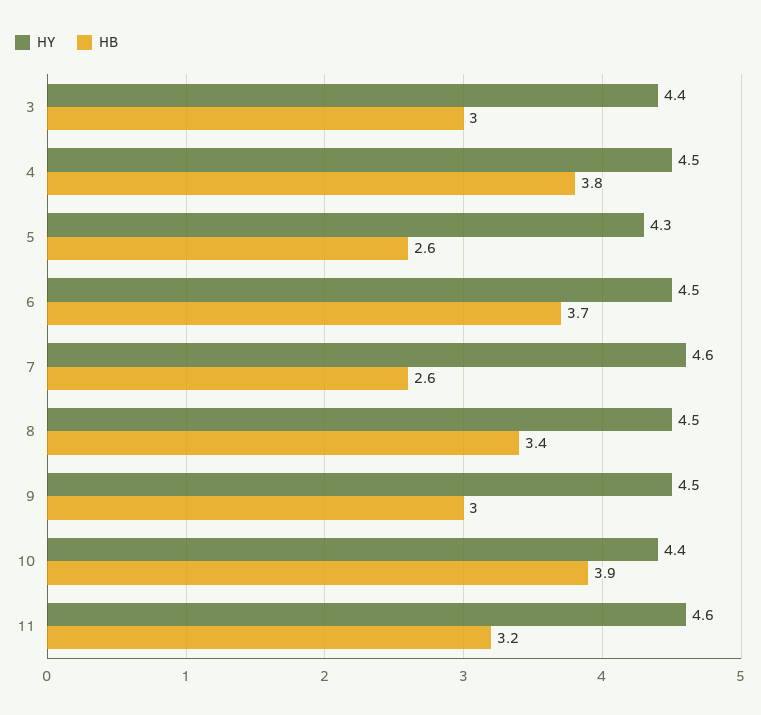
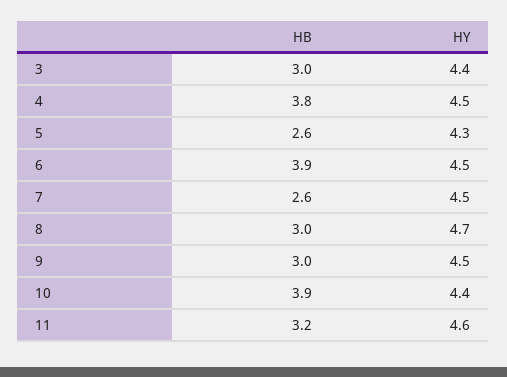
  {
    "HY": {
      "3": 4.4,
      "4": 4.5,
      "5": 4.3,
      "6": 4.5,
-     "7": 4.6,
+     "7": 4.5,
-     "8": 4.5,
+     "8": 4.7,
      "9": 4.5,
      "10": 4.4,
      "11": 4.6
    },
    "HB": {
      "3": 3,
      "4": 3.8,
      "5": 2.6,
-     "6": 3.7,
+     "6": 3.9,
      "7": 2.6,
-     "8": 3.4,
+     "8": 3,
      "9": 3,
      "10": 3.9,
      "11": 3.2
    }
  }

